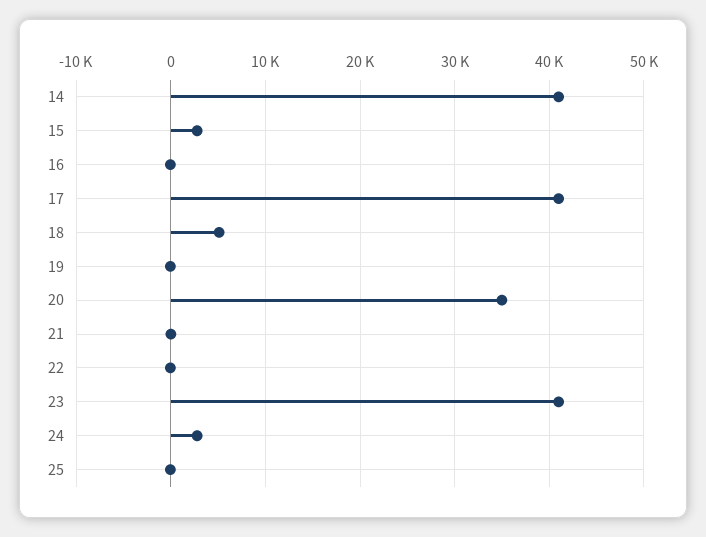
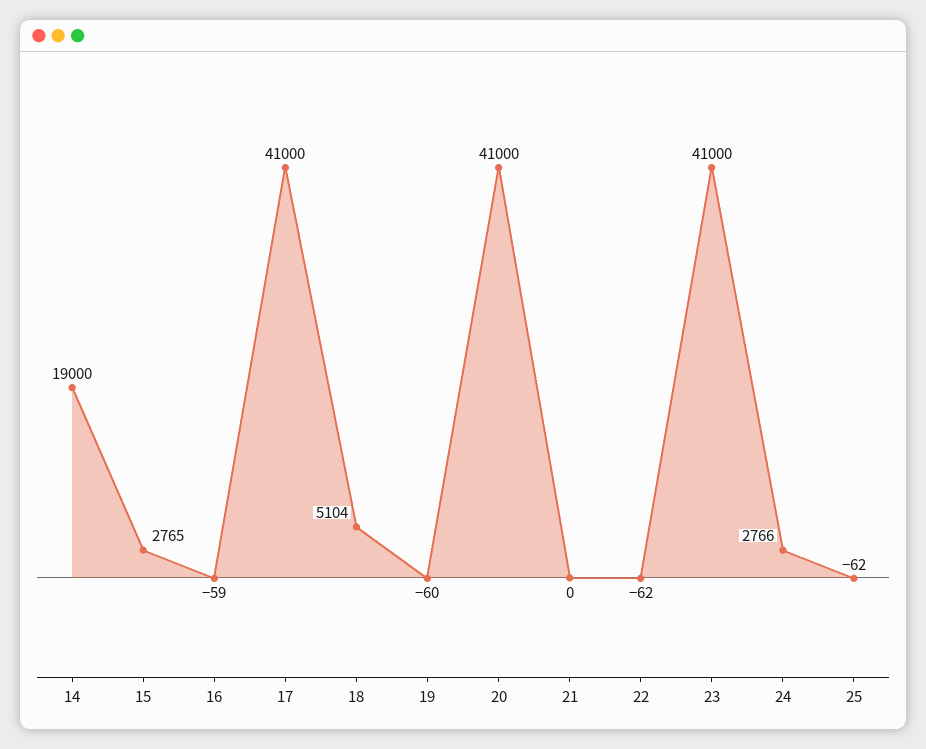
  {
-   "14": 41000,
+   "14": 19000,
    "15": 2765,
    "16": -59,
    "17": 41000,
    "18": 5104,
    "19": -60,
-   "20": 35000,
+   "20": 41000,
    "21": 0,
    "22": -62,
    "23": 41000,
    "24": 2766,
    "25": -62
  }

